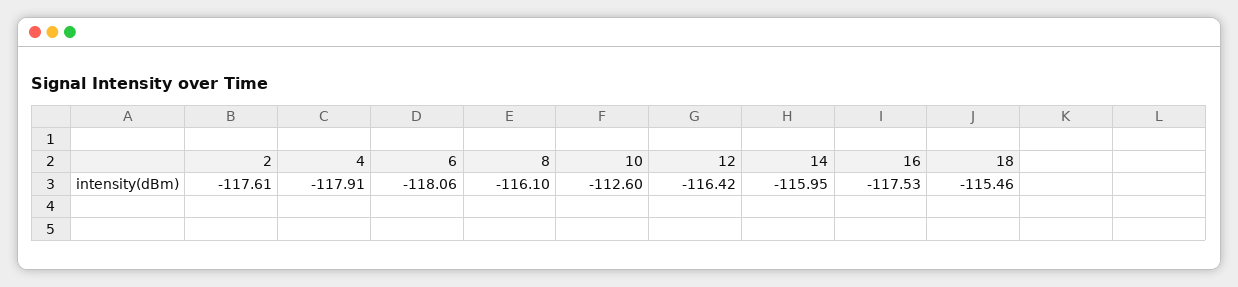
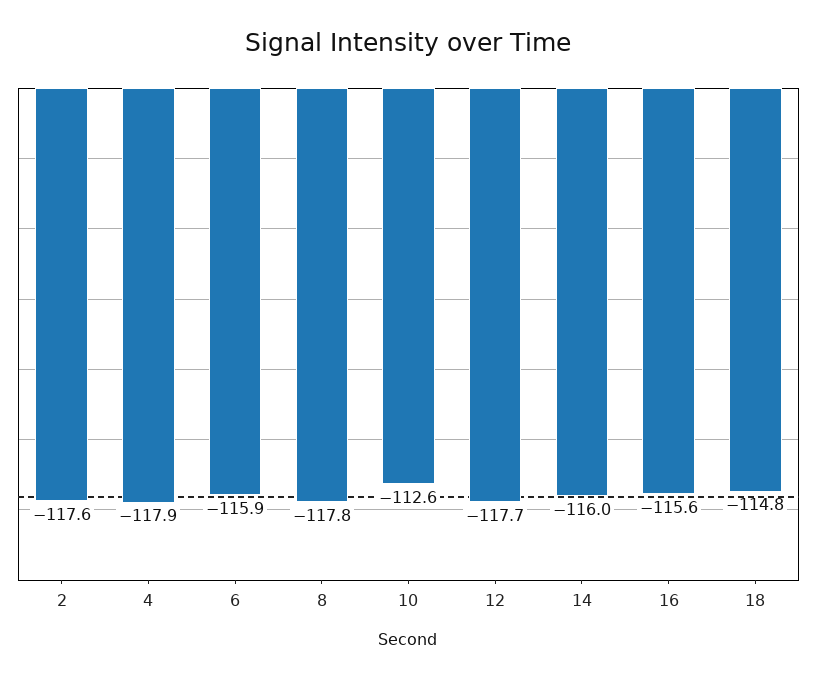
  {
    "2": -117.61,
    "4": -117.91,
-   "6": -118.06,
+   "6": -115.9,
-   "8": -116.1,
+   "8": -117.8,
    "10": -112.6,
-   "12": -116.42,
+   "12": -117.7,
    "14": -115.95,
-   "16": -117.53,
+   "16": -115.6,
-   "18": -115.46
+   "18": -114.8
  }

